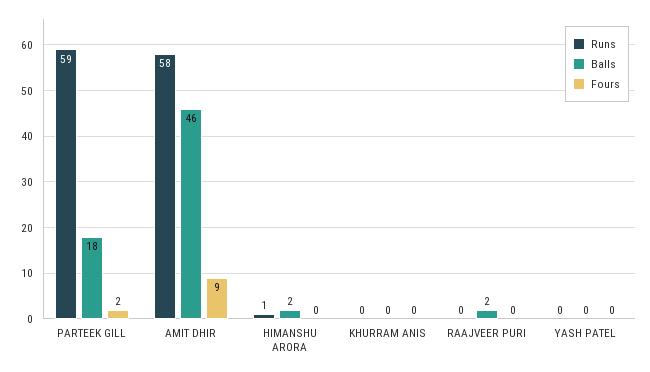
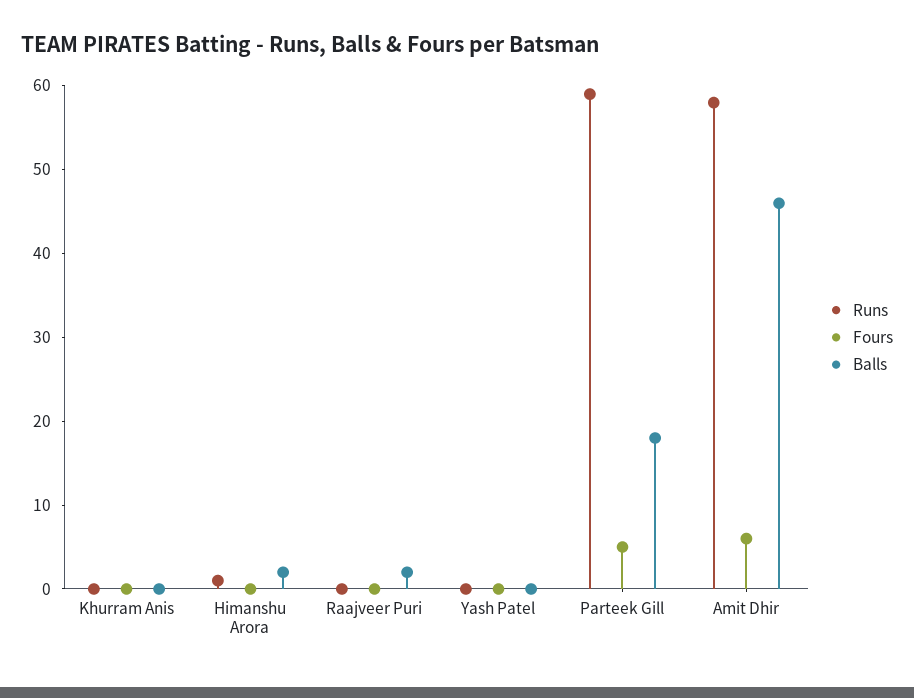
  {
    "Runs": {
      "PARTEEK GILL": 59,
      "AMIT DHIR": 58,
      "HIMANSHU ARORA": 1,
      "KHURRAM ANIS": 0,
      "RAAJVEER PURI": 0,
      "YASH PATEL": 0
    },
    "Balls": {
      "PARTEEK GILL": 18,
      "AMIT DHIR": 46,
      "HIMANSHU ARORA": 2,
      "KHURRAM ANIS": 0,
      "RAAJVEER PURI": 2,
      "YASH PATEL": 0
    },
    "Fours": {
-     "PARTEEK GILL": 2,
+     "PARTEEK GILL": 5,
-     "AMIT DHIR": 9,
+     "AMIT DHIR": 6,
      "HIMANSHU ARORA": 0,
      "KHURRAM ANIS": 0,
      "RAAJVEER PURI": 0,
      "YASH PATEL": 0
    }
  }

